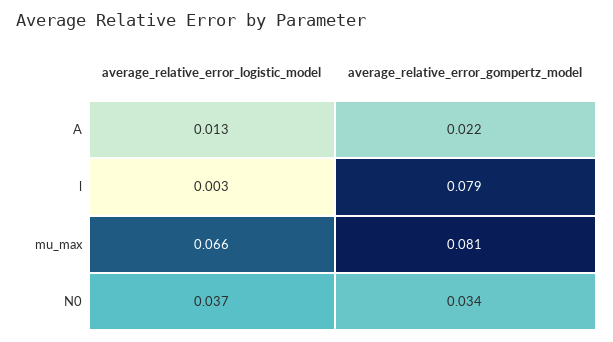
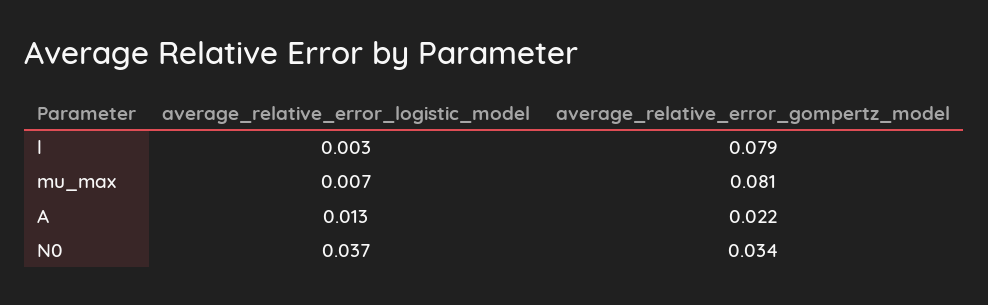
  {
    "average_relative_error_logistic_model": {
      "A": 0.013,
      "l": 0.003,
-     "mu_max": 0.066,
+     "mu_max": 0.007,
      "N0": 0.037
    },
    "average_relative_error_gompertz_model": {
      "A": 0.022,
      "l": 0.079,
      "mu_max": 0.081,
      "N0": 0.034
    }
  }

